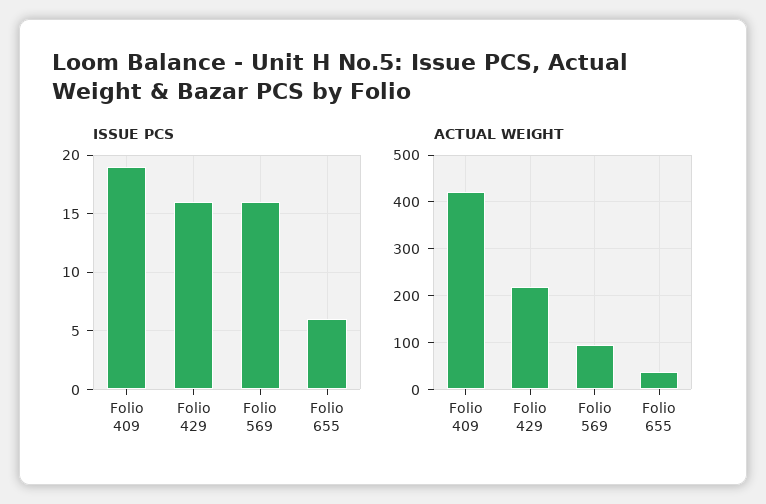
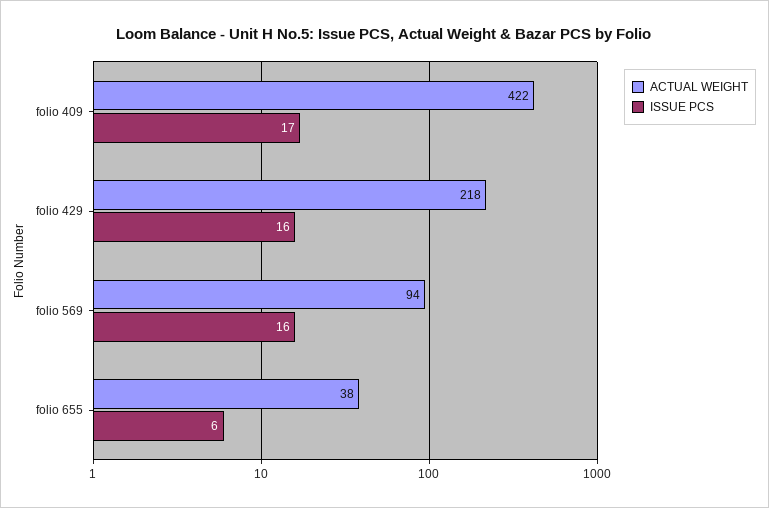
  {
    "ISSUE PCS": {
-     "Folio 409": 19,
+     "Folio 409": 17,
      "Folio 429": 16,
      "Folio 569": 16,
      "Folio 655": 6
    },
    "ACTUAL WEIGHT": {
      "Folio 409": 422,
      "Folio 429": 218,
      "Folio 569": 94,
      "Folio 655": 38
    }
  }

